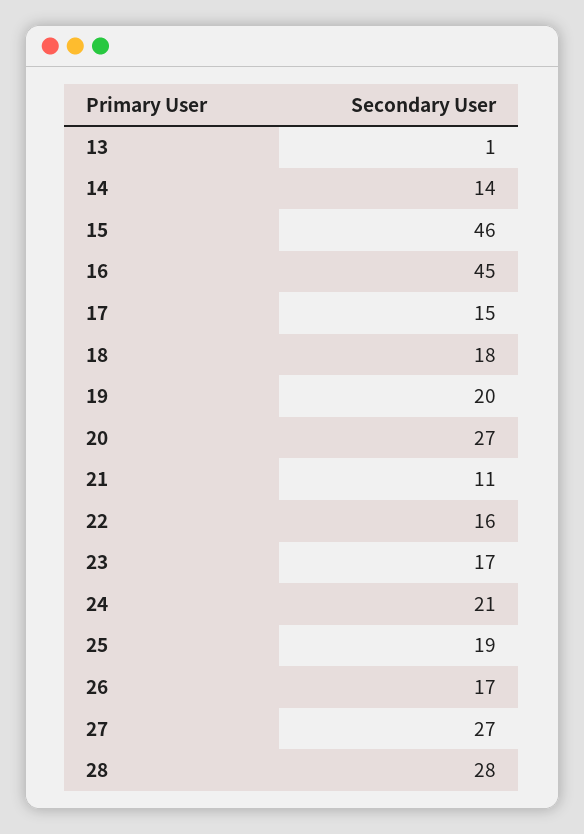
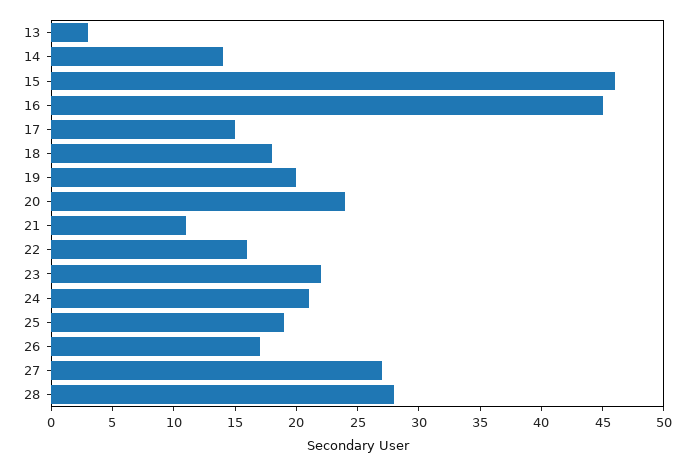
  {
-   "13": 1,
+   "13": 3,
    "14": 14,
    "15": 46,
    "16": 45,
    "17": 15,
    "18": 18,
    "19": 20,
-   "20": 27,
+   "20": 24,
    "21": 11,
    "22": 16,
-   "23": 17,
+   "23": 22,
    "24": 21,
    "25": 19,
    "26": 17,
    "27": 27,
    "28": 28
  }

